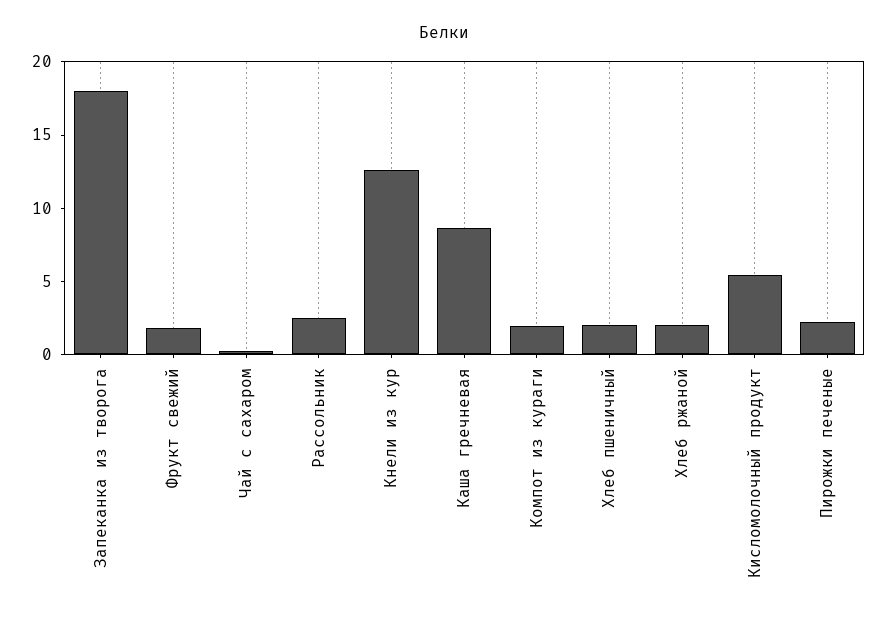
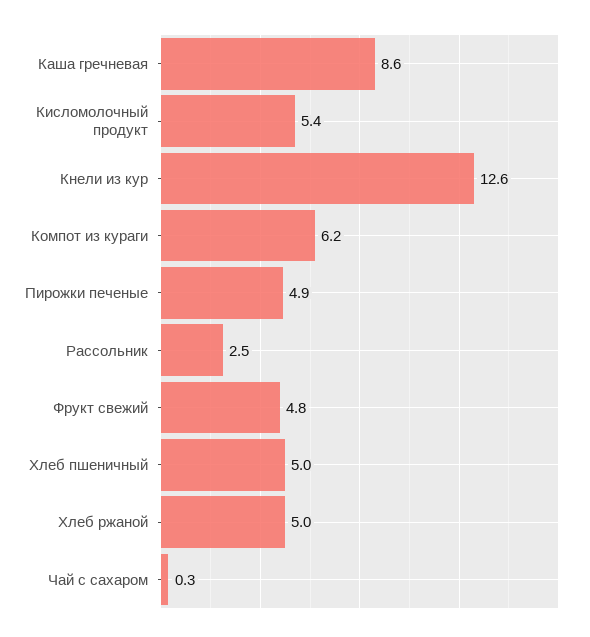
  {
-   "Запеканка из творога": 18,
-   "Фрукт свежий": 2,
+   "Фрукт свежий": 4.8,
    "Чай с сахаром": 0.3,
    "Рассольник": 2.5,
    "Кнели из кур": 12.6,
    "Каша гречневая": 8.6,
-   "Компот из кураги": 2,
+   "Компот из кураги": 6.2,
-   "Хлеб пшеничный": 2,
+   "Хлеб пшеничный": 5,
-   "Хлеб ржаной": 2,
+   "Хлеб ржаной": 5,
    "Кисломолочный продукт": 5.4,
-   "Пирожки печеные": 2
+   "Пирожки печеные": 4.9
  }

